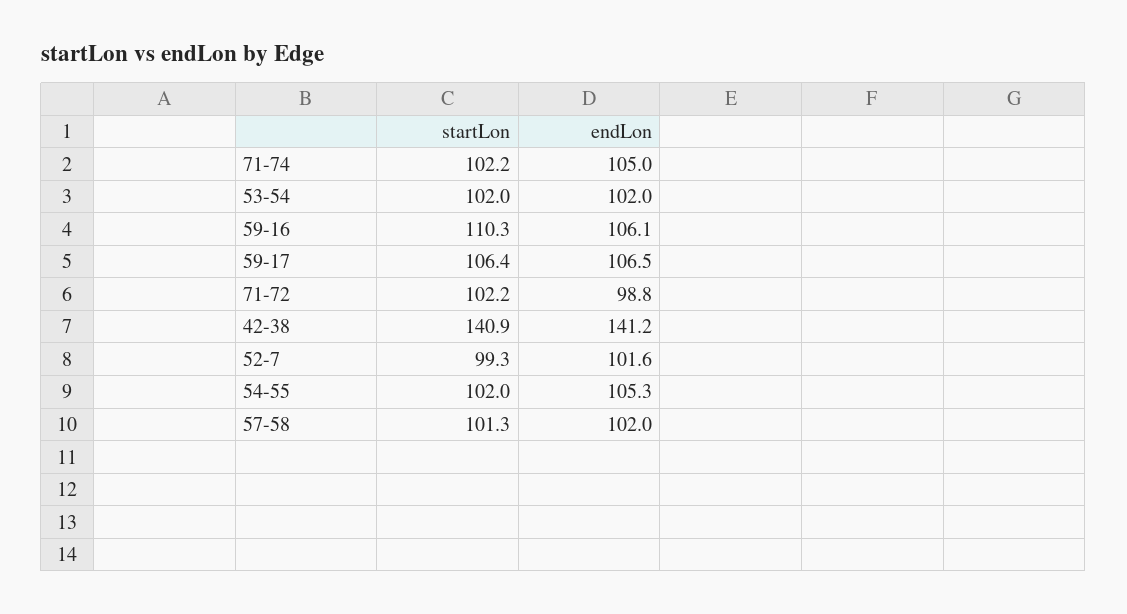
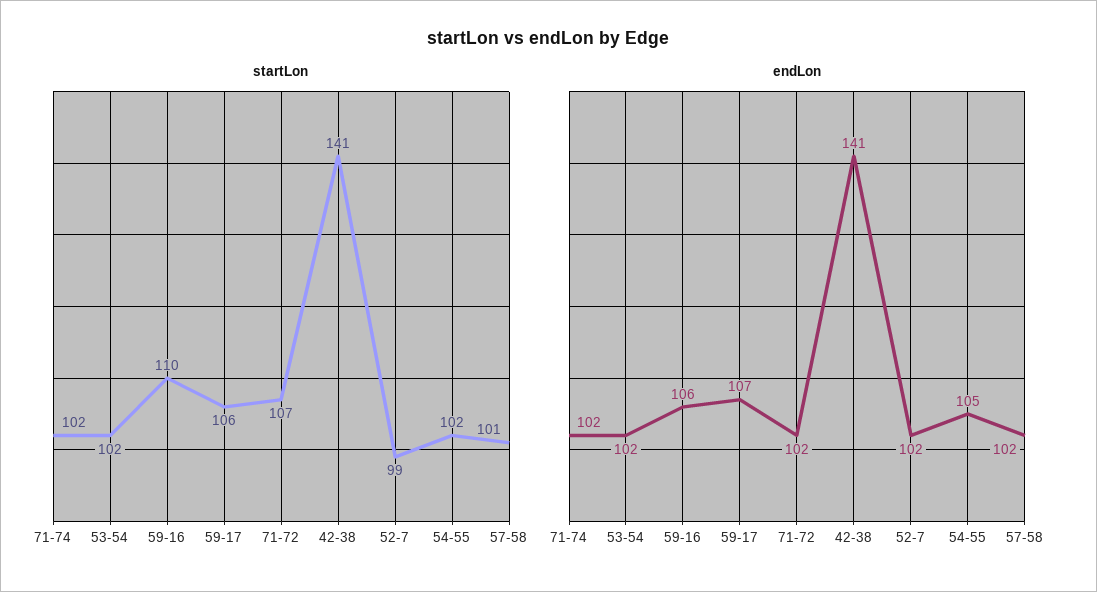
  {
    "startLon": {
      "71-74": 102.2,
      "53-54": 102,
      "59-16": 110.3,
      "59-17": 106.4,
-     "71-72": 102.2,
+     "71-72": 107,
      "42-38": 140.9,
      "52-7": 99.3,
      "54-55": 102,
      "57-58": 101.3
    },
    "endLon": {
-     "71-74": 105,
+     "71-74": 102,
      "53-54": 102,
      "59-16": 106.1,
      "59-17": 106.5,
-     "71-72": 98.8,
+     "71-72": 102,
      "42-38": 141.2,
      "52-7": 101.6,
      "54-55": 105.3,
      "57-58": 102
    }
  }

